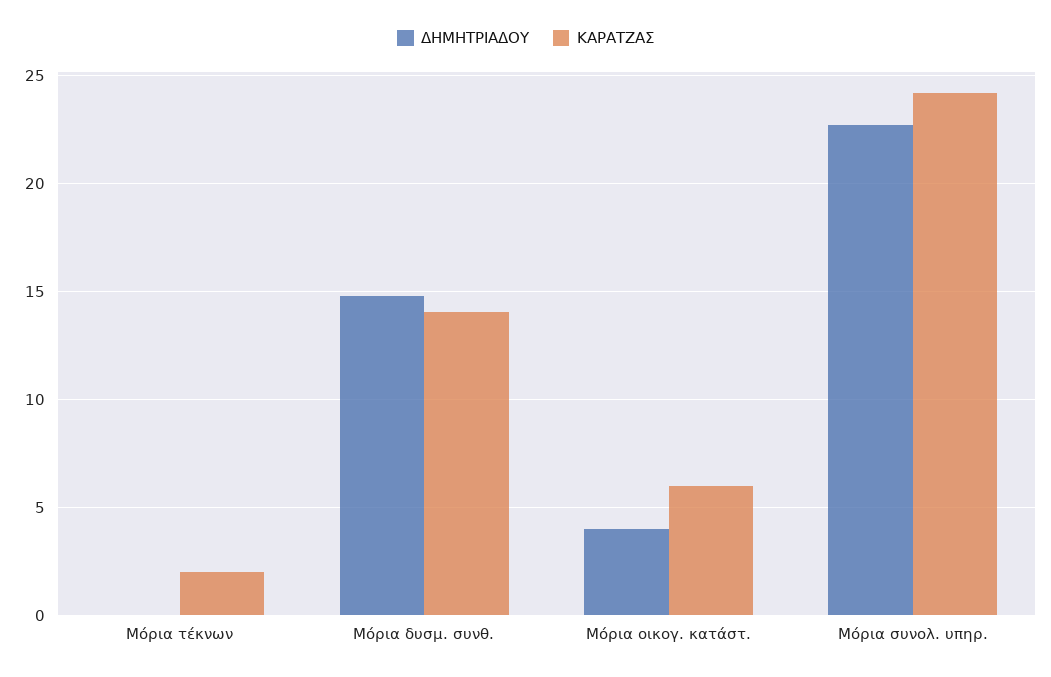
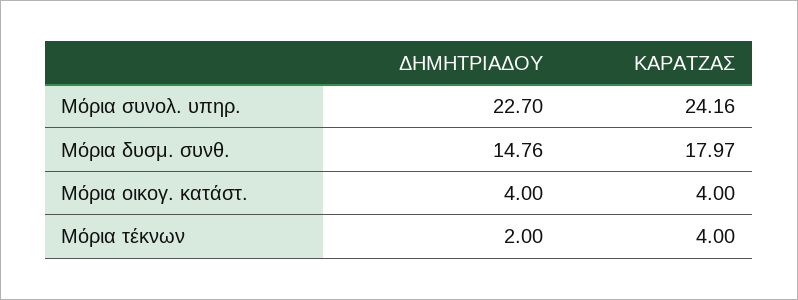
  {
    "ΔΗΜΗΤΡΙΑΔΟΥ": {
-     "Μόρια τέκνων": 0,
+     "Μόρια τέκνων": 2,
      "Μόρια δυσμ. συνθ.": 14.76,
      "Μόρια οικογ. κατάστ.": 4,
      "Μόρια συνολ. υπηρ.": 22.7
    },
    "ΚΑΡΑΤΖΑΣ": {
-     "Μόρια τέκνων": 2,
+     "Μόρια τέκνων": 4,
-     "Μόρια δυσμ. συνθ.": 14,
+     "Μόρια δυσμ. συνθ.": 17.97,
-     "Μόρια οικογ. κατάστ.": 6,
+     "Μόρια οικογ. κατάστ.": 4,
      "Μόρια συνολ. υπηρ.": 24.16
    }
  }

